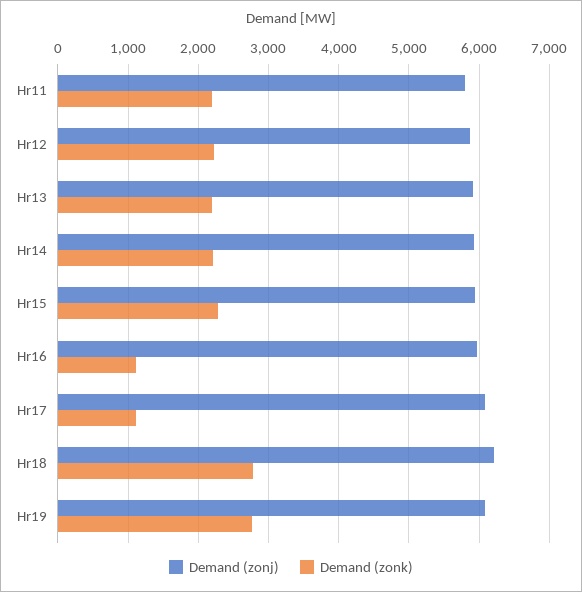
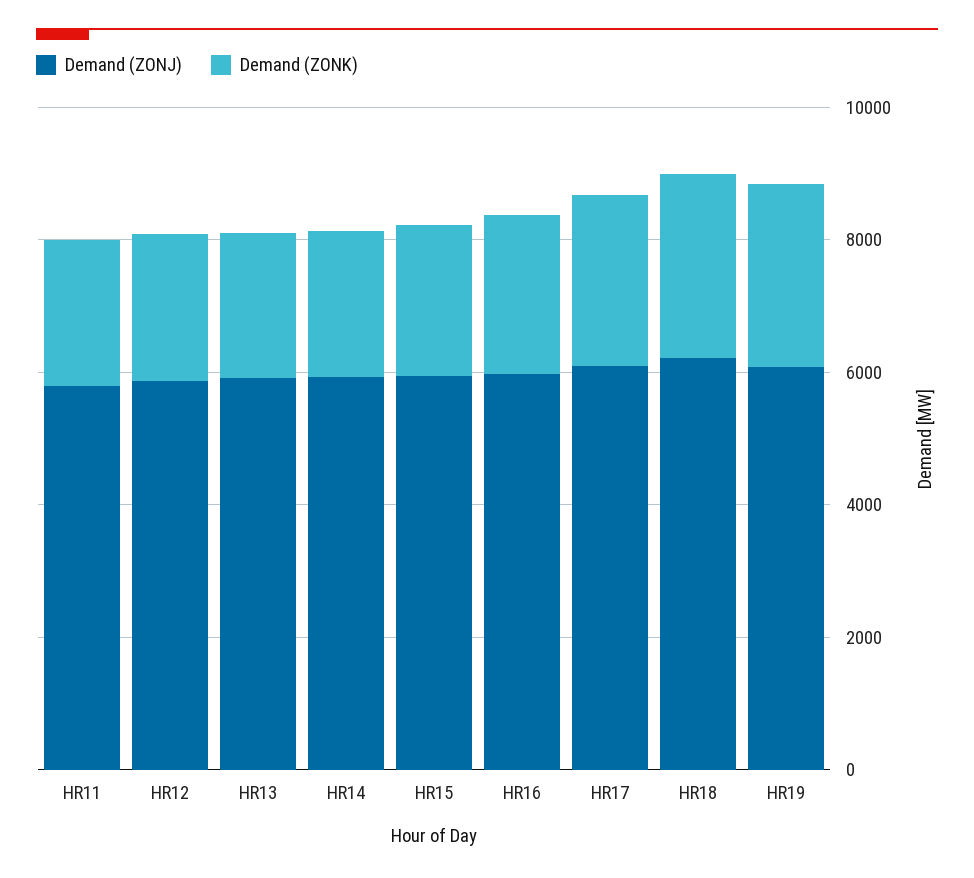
  {
    "Demand (zonj)": {
      "Hr11": 5800,
      "Hr12": 5900,
      "Hr13": 5900,
      "Hr14": 5900,
      "Hr15": 5900,
      "Hr16": 6000,
      "Hr17": 6100,
      "Hr18": 6200,
      "Hr19": 6100
    },
    "Demand (zonk)": {
      "Hr11": 2200,
      "Hr12": 2200,
      "Hr13": 2200,
      "Hr14": 2200,
      "Hr15": 2300,
-     "Hr16": 1100,
+     "Hr16": 2500,
-     "Hr17": 1100,
+     "Hr17": 2500,
      "Hr18": 2800,
      "Hr19": 2800
    }
  }

